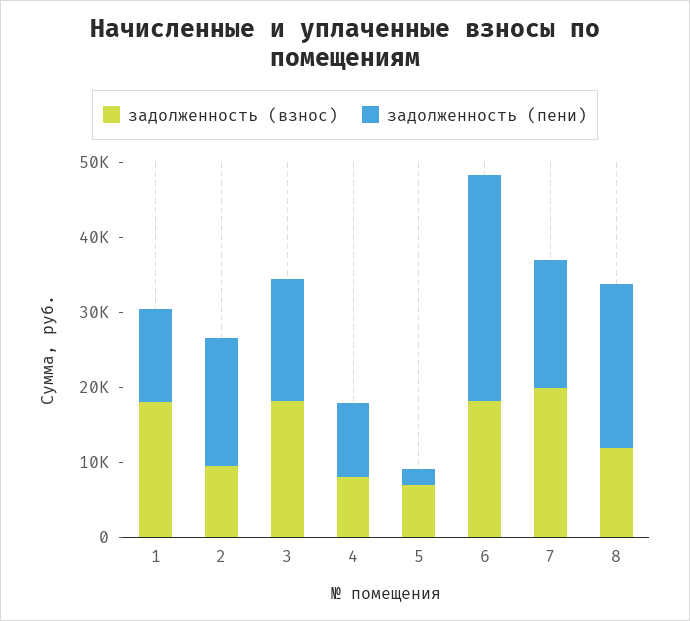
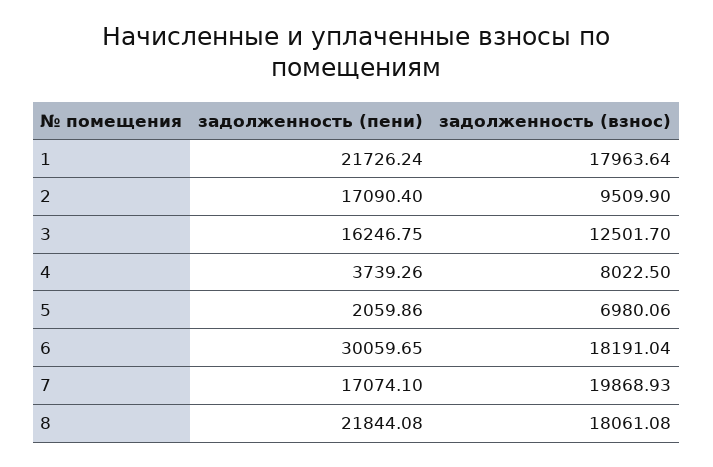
  {
    "задолженность (взнос)": {
      "1": 17963.64,
      "2": 9509.9,
-     "3": 18000,
+     "3": 12501.7,
      "4": 8022.5,
      "5": 6980.06,
      "6": 18191.04,
      "7": 19868.93,
-     "8": 12000
+     "8": 18061.08
    },
    "задолженность (пени)": {
-     "1": 12000,
+     "1": 21726.24,
      "2": 17090.4,
      "3": 16246.75,
-     "4": 10000,
+     "4": 3739.26,
      "5": 2059.86,
      "6": 30059.65,
      "7": 17074.1,
      "8": 21844.08
    }
  }

